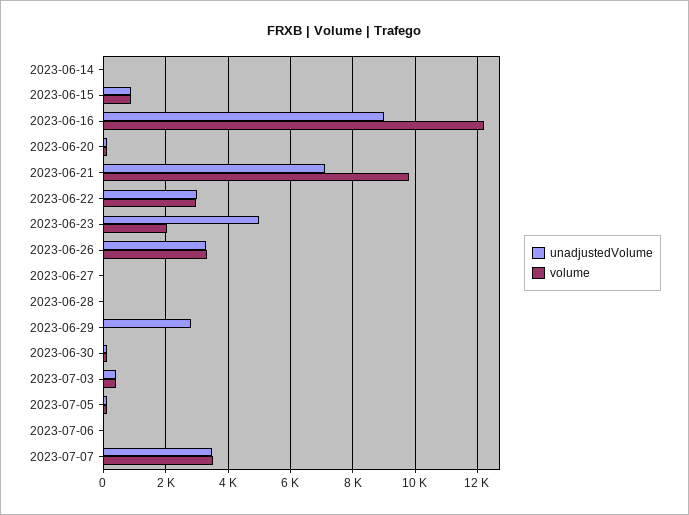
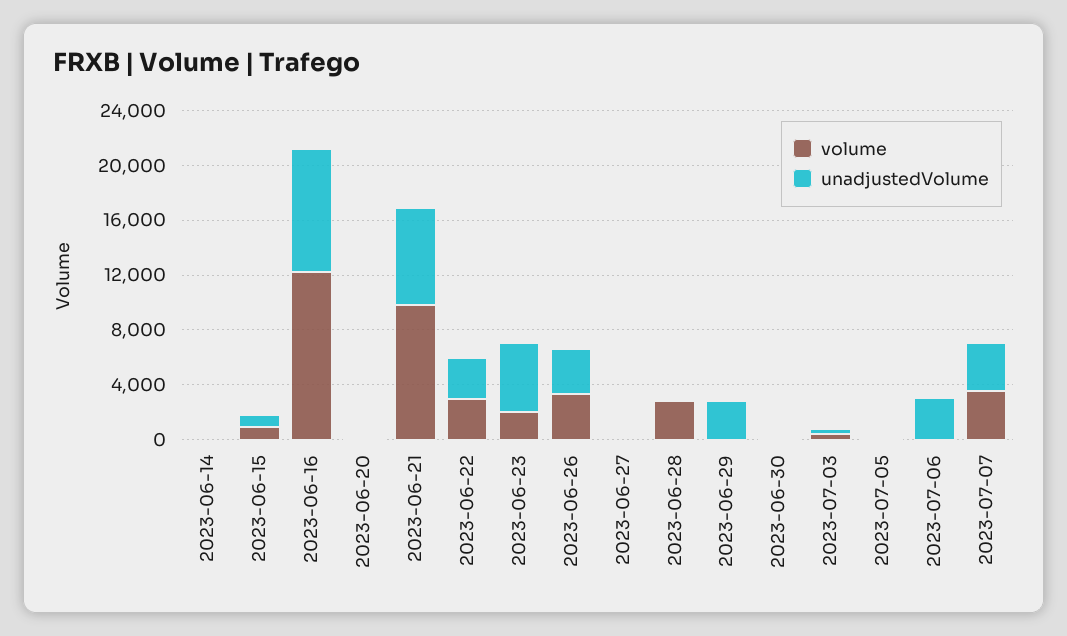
  {
    "unadjustedVolume": {
      "2023-06-14": 0,
      "2023-06-15": 1000,
      "2023-06-16": 9000,
      "2023-06-20": 200,
      "2023-06-21": 7200,
      "2023-06-22": 3000,
      "2023-06-23": 5000,
      "2023-06-26": 3400,
      "2023-06-27": 0,
      "2023-06-28": 0,
      "2023-06-29": 2800,
      "2023-06-30": 200,
      "2023-07-03": 400,
      "2023-07-05": 200,
-     "2023-07-06": 0,
+     "2023-07-06": 3000,
      "2023-07-07": 3600
    },
    "volume": {
      "2023-06-14": 0,
      "2023-06-15": 800,
      "2023-06-16": 12200,
      "2023-06-20": 200,
      "2023-06-21": 9800,
      "2023-06-22": 3000,
      "2023-06-23": 2000,
      "2023-06-26": 3400,
      "2023-06-27": 0,
-     "2023-06-28": 0,
+     "2023-06-28": 3000,
      "2023-06-29": 0,
      "2023-06-30": 200,
      "2023-07-03": 400,
      "2023-07-05": 200,
      "2023-07-06": 0,
      "2023-07-07": 3600
    }
  }

